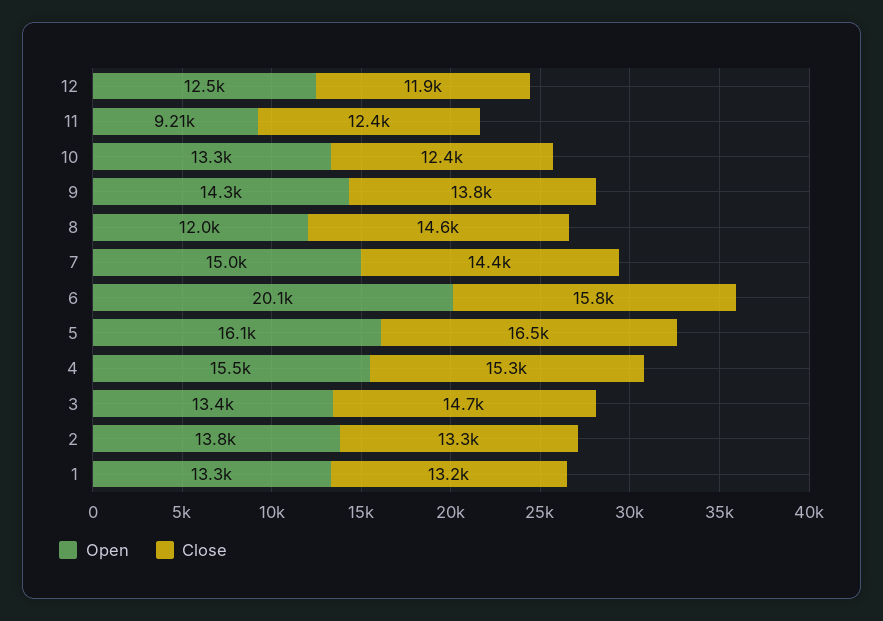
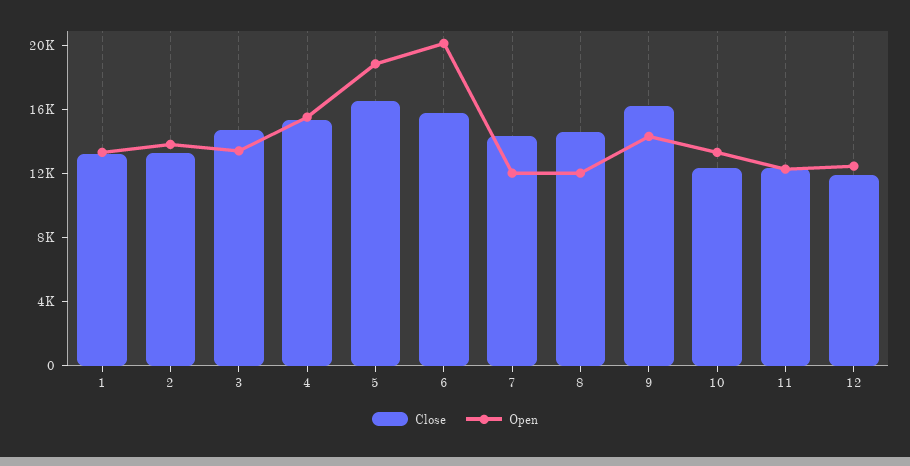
  {
    "Open": {
      "12": 12500,
-     "11": 9210,
+     "11": 12000,
      "10": 13300,
      "9": 14300,
      "8": 12000,
-     "7": 15000,
+     "7": 12000,
      "6": 20100,
-     "5": 16100,
+     "5": 19000,
      "4": 15500,
      "3": 13400,
      "2": 13800,
      "1": 13300
    },
    "Close": {
      "12": 11900,
      "11": 12400,
      "10": 12400,
-     "9": 13800,
+     "9": 16000,
      "8": 14600,
      "7": 14400,
      "6": 15800,
      "5": 16500,
      "4": 15300,
      "3": 14700,
      "2": 13300,
      "1": 13200
    }
  }

